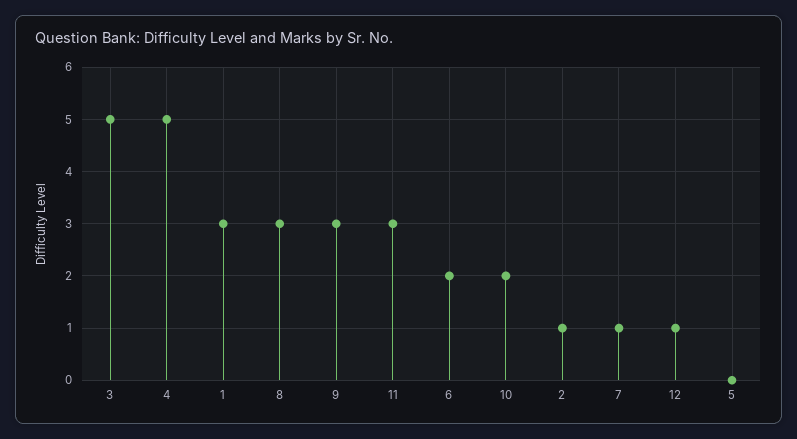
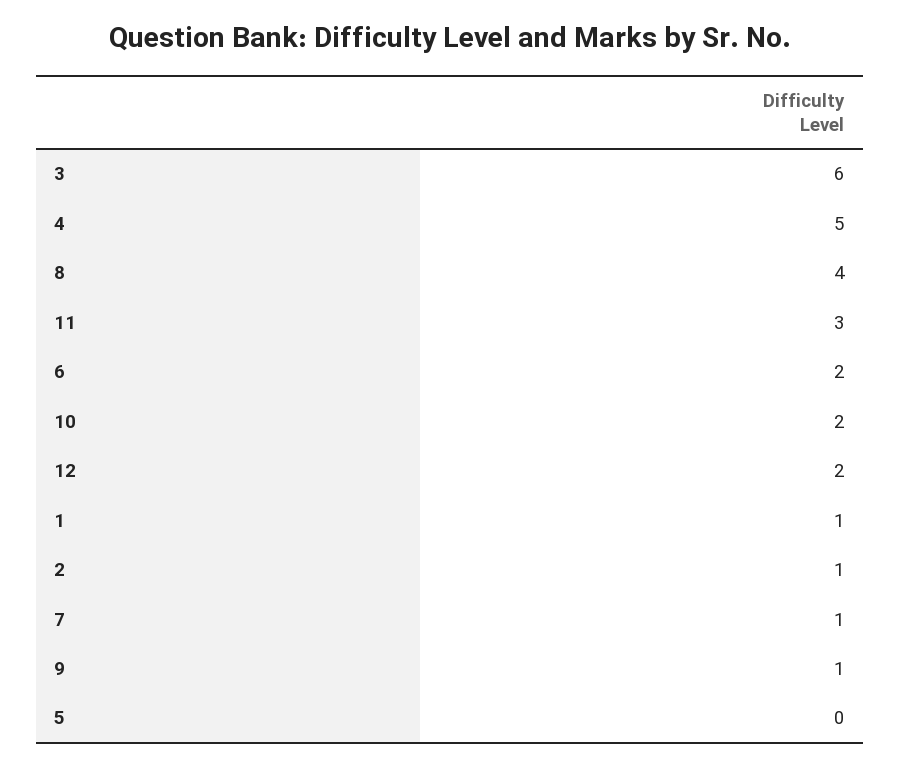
  {
-   "3": 5,
+   "3": 6,
    "4": 5,
-   "1": 3,
+   "1": 1,
-   "8": 3,
+   "8": 4,
-   "9": 3,
+   "9": 1,
    "11": 3,
    "6": 2,
    "10": 2,
    "2": 1,
    "7": 1,
-   "12": 1,
+   "12": 2,
    "5": 0
  }

